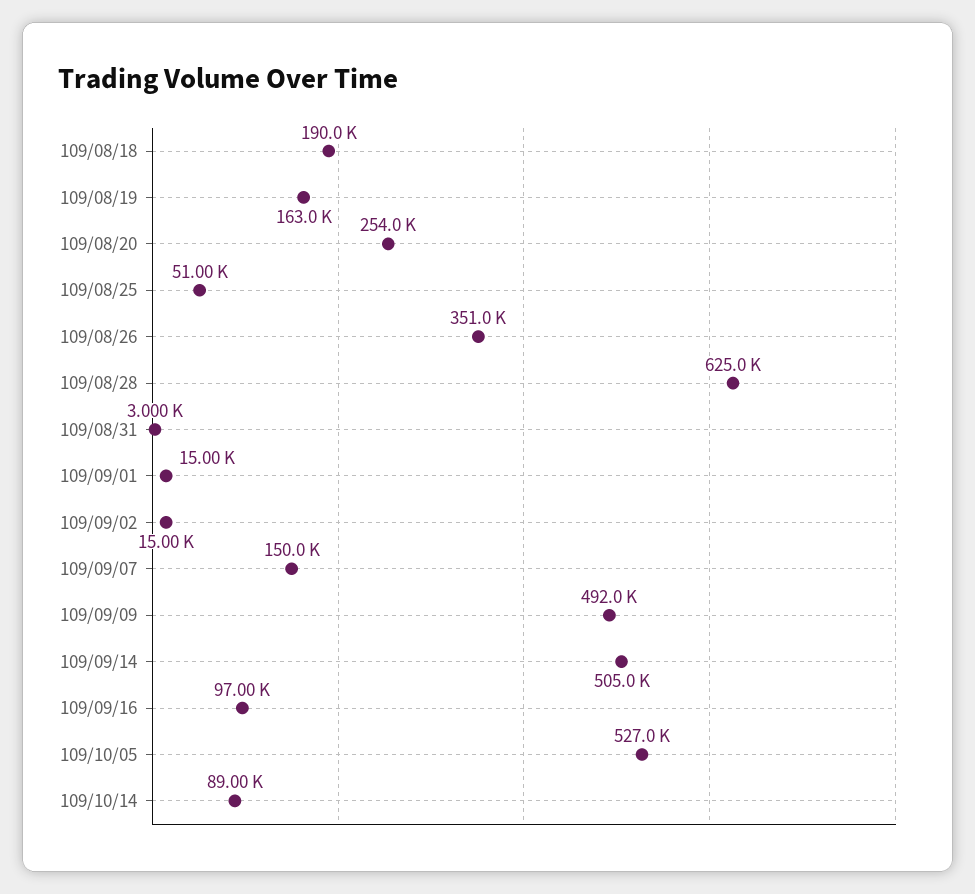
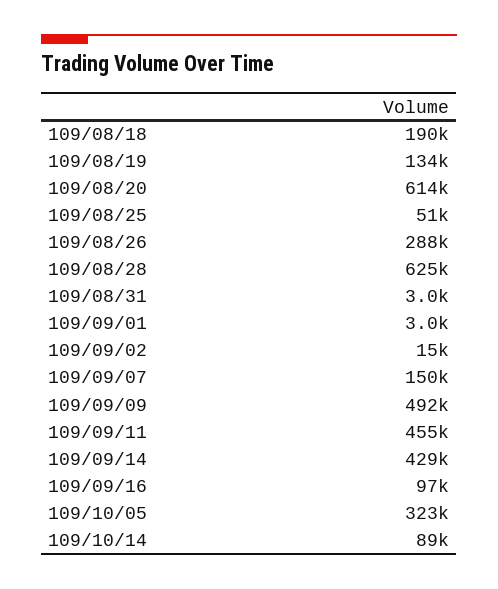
  {
    "109/08/18": 190000,
-   "109/08/19": 163000,
+   "109/08/19": 134000,
-   "109/08/20": 254000,
+   "109/08/20": 614000,
    "109/08/25": 51000,
-   "109/08/26": 351000,
+   "109/08/26": 288000,
    "109/08/28": 625000,
    "109/08/31": 3000,
-   "109/09/01": 15000,
+   "109/09/01": 3000,
    "109/09/02": 15000,
    "109/09/07": 150000,
    "109/09/09": 492000,
-   "109/09/14": 505000,
+   "109/09/14": 429000,
    "109/09/16": 97000,
-   "109/10/05": 527000,
+   "109/10/05": 323000,
-   "109/10/14": 89000
+   "109/10/14": 89000,
+   "109/09/11": 455000
  }

